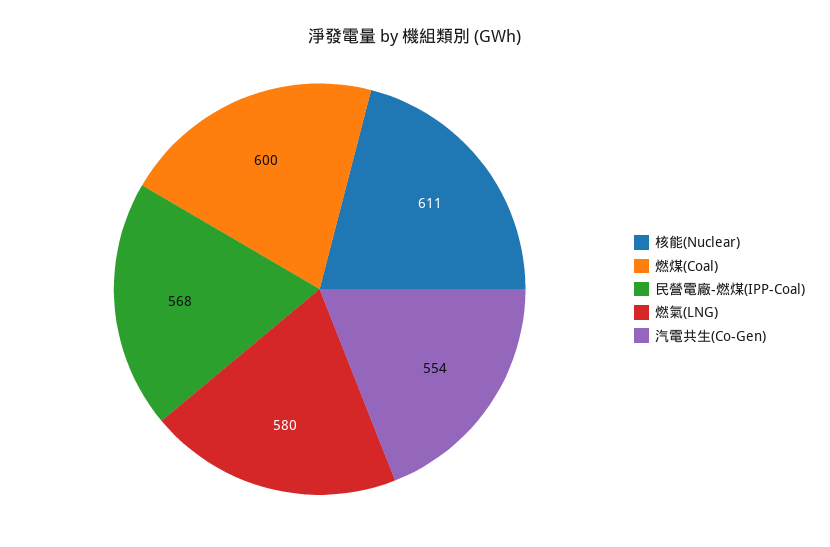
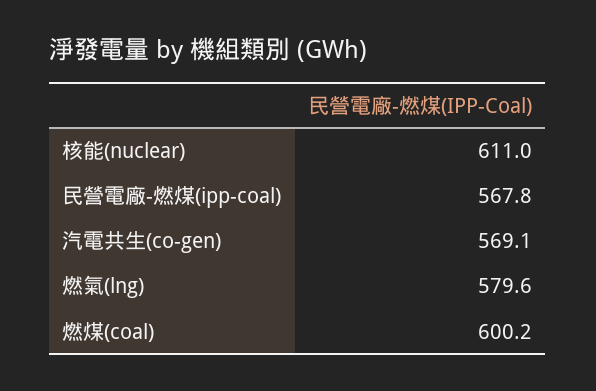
  {
    "核能(Nuclear)": 611,
    "燃煤(Coal)": 600.2,
    "民營電廠-燃煤(IPP-Coal)": 567.8,
    "燃氣(LNG)": 579.6,
-   "汽電共生(Co-Gen)": 554
+   "汽電共生(Co-Gen)": 569.1
  }

